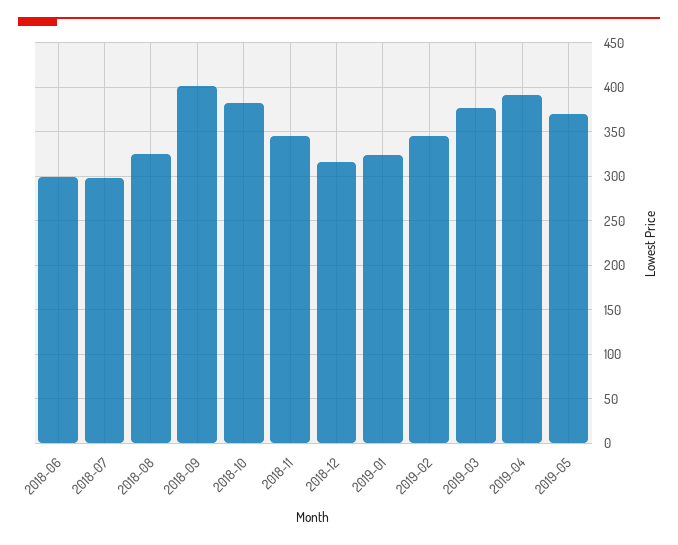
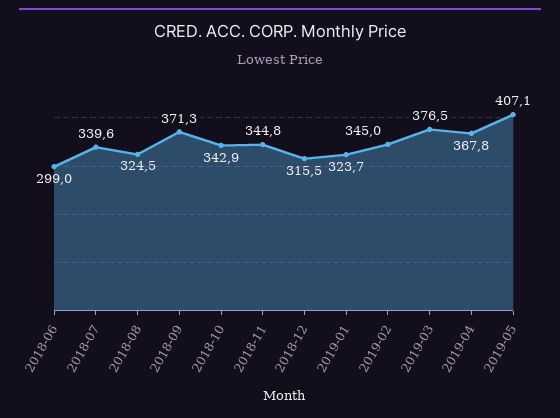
  {
    "2018-06": 299,
-   "2018-07": 300,
+   "2018-07": 339.6,
    "2018-08": 324.5,
-   "2018-09": 400,
+   "2018-09": 371.3,
-   "2018-10": 380,
+   "2018-10": 342.9,
    "2018-11": 344.8,
    "2018-12": 315.5,
    "2019-01": 323.7,
    "2019-02": 345,
    "2019-03": 376.5,
-   "2019-04": 390,
+   "2019-04": 367.8,
-   "2019-05": 370
+   "2019-05": 407.1
  }

